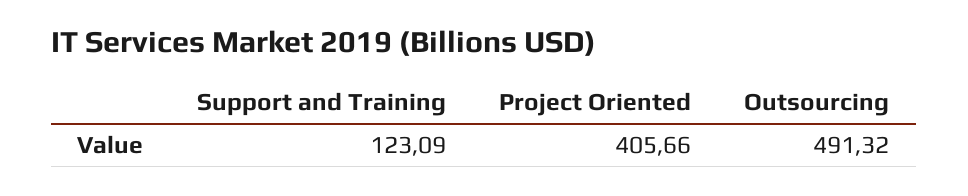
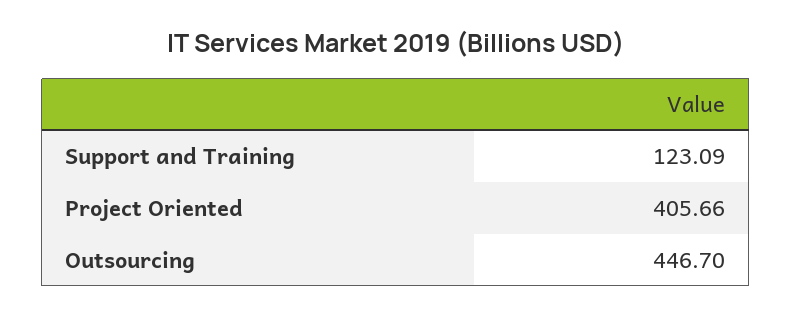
  {
    "Support and Training": 123.09,
    "Project Oriented": 405.66,
-   "Outsourcing": 491.32
+   "Outsourcing": 446.7
  }

